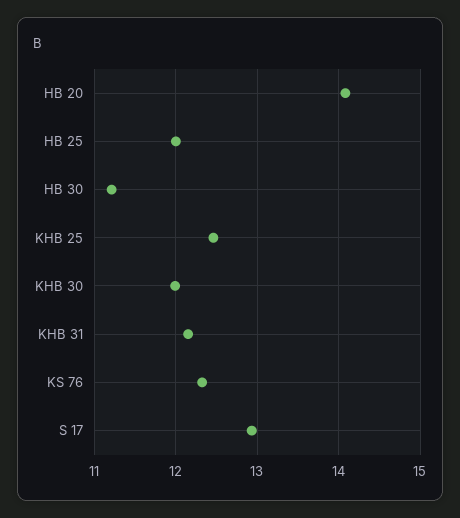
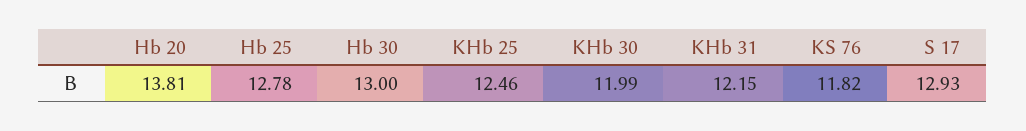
  {
-   "HB 20": 14.1,
+   "HB 20": 13.81,
-   "HB 25": 12,
+   "HB 25": 12.78,
-   "HB 30": 11.2,
+   "HB 30": 13,
    "KHB 25": 12.46,
    "KHB 30": 11.99,
    "KHB 31": 12.15,
-   "KS 76": 12.3,
+   "KS 76": 11.82,
    "S 17": 12.93
  }

